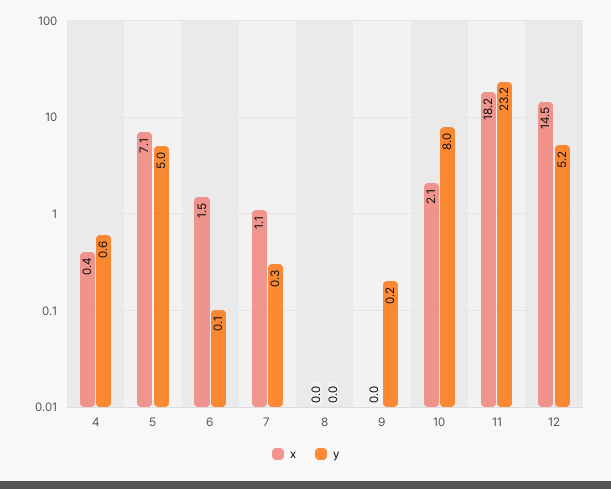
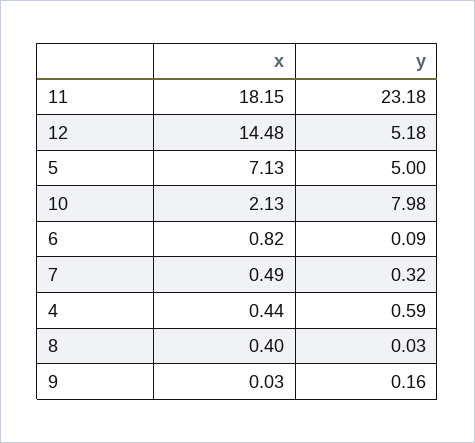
  {
    "x": {
      "4": 0.44,
      "5": 7.13,
-     "6": 1.5,
+     "6": 0.82,
-     "7": 1.1,
+     "7": 0.49,
-     "8": 0,
+     "8": 0.4,
      "9": 0.03,
      "10": 2.13,
      "11": 18.15,
      "12": 14.48
    },
    "y": {
      "4": 0.59,
      "5": 5,
      "6": 0.09,
      "7": 0.32,
      "8": 0.03,
      "9": 0.16,
      "10": 7.98,
      "11": 23.18,
      "12": 5.18
    }
  }

